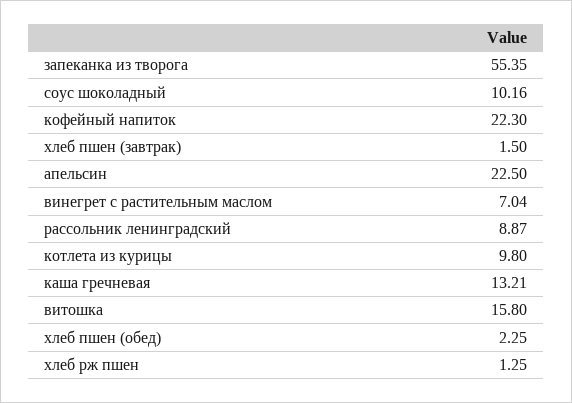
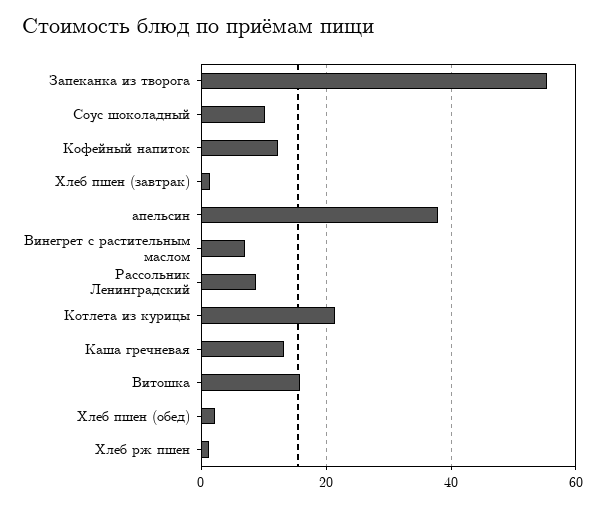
  {
    "запеканка из творога": 55.35,
    "соус шоколадный": 10.16,
-   "кофейный напиток": 22.3,
+   "кофейный напиток": 12,
    "хлеб пшен (завтрак)": 1.5,
-   "апельсин": 22.5,
+   "апельсин": 38,
    "винегрет с растительным маслом": 7.04,
    "рассольник ленинградский": 8.87,
-   "котлета из курицы": 9.8,
+   "котлета из курицы": 22,
    "каша гречневая": 13.21,
    "витошка": 15.8,
    "хлеб пшен (обед)": 2.25,
    "хлеб рж пшен": 1.25
  }

